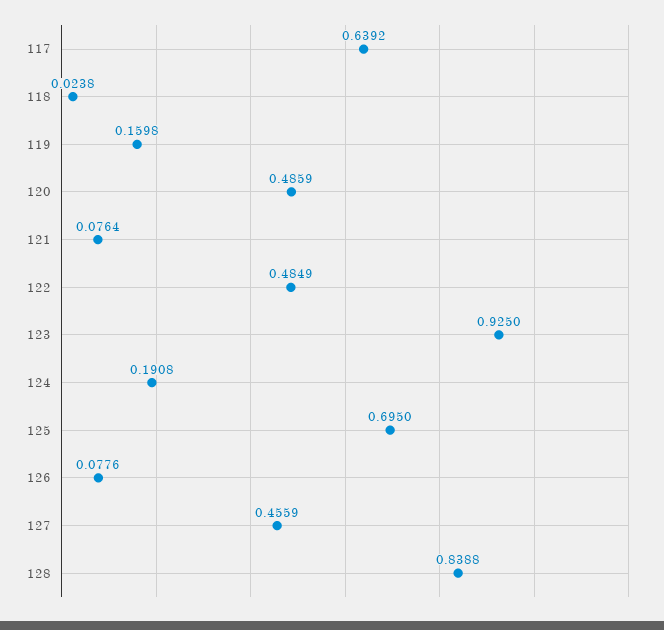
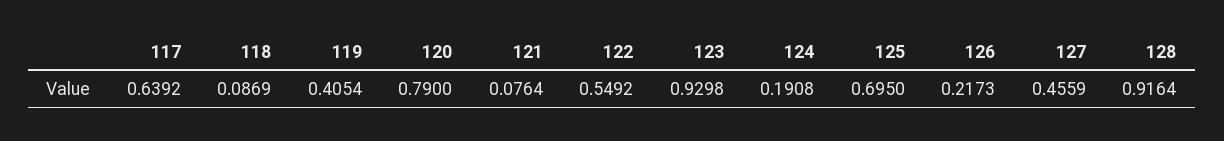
  {
    "117": 0.6392,
-   "118": 0.0238,
+   "118": 0.0869,
-   "119": 0.1598,
+   "119": 0.4054,
-   "120": 0.4859,
+   "120": 0.79,
    "121": 0.0764,
-   "122": 0.4849,
+   "122": 0.5492,
-   "123": 0.925,
+   "123": 0.9298,
    "124": 0.1908,
    "125": 0.695,
-   "126": 0.0776,
+   "126": 0.2173,
    "127": 0.4559,
-   "128": 0.8388
+   "128": 0.9164
  }

